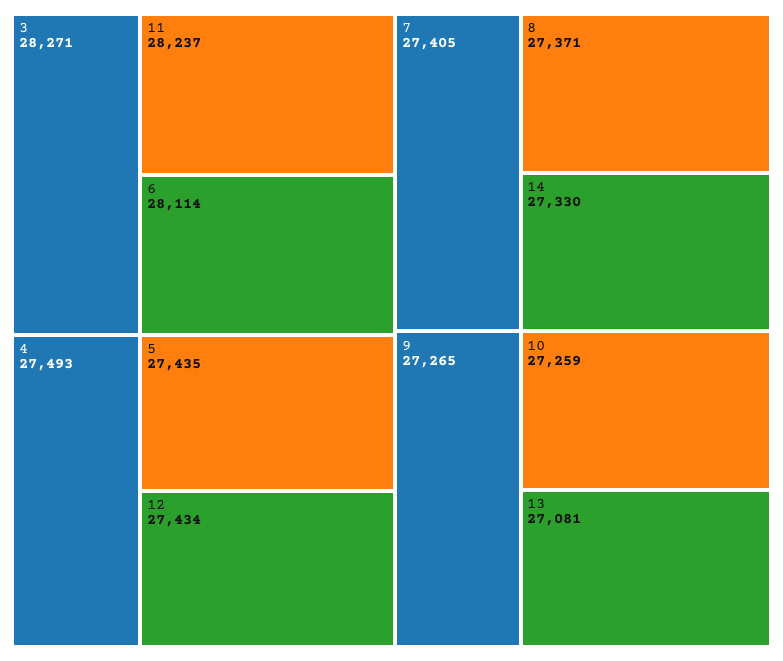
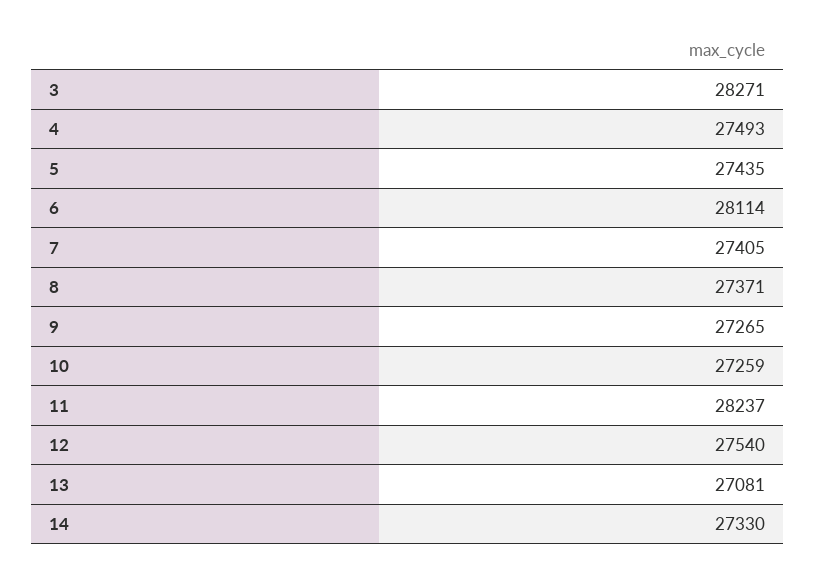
  {
    "3": 28271,
    "11": 28237,
    "6": 28114,
    "4": 27493,
    "5": 27435,
-   "12": 27434,
+   "12": 27540,
    "7": 27405,
    "8": 27371,
    "14": 27330,
    "9": 27265,
    "10": 27259,
    "13": 27081
  }

